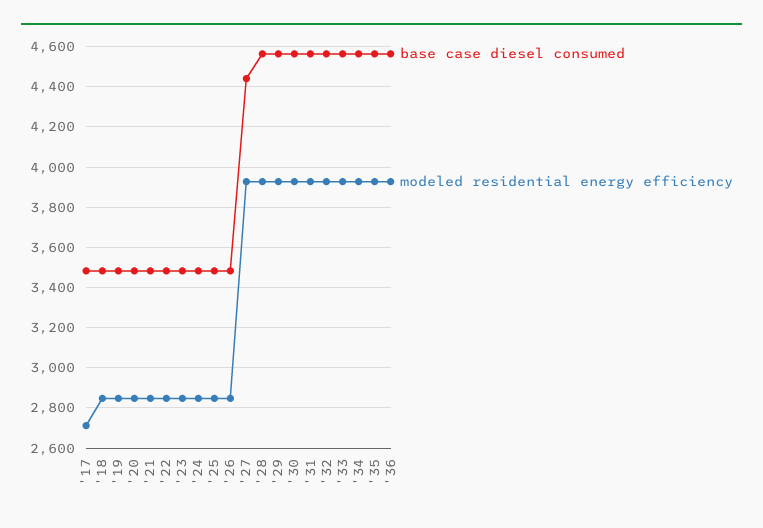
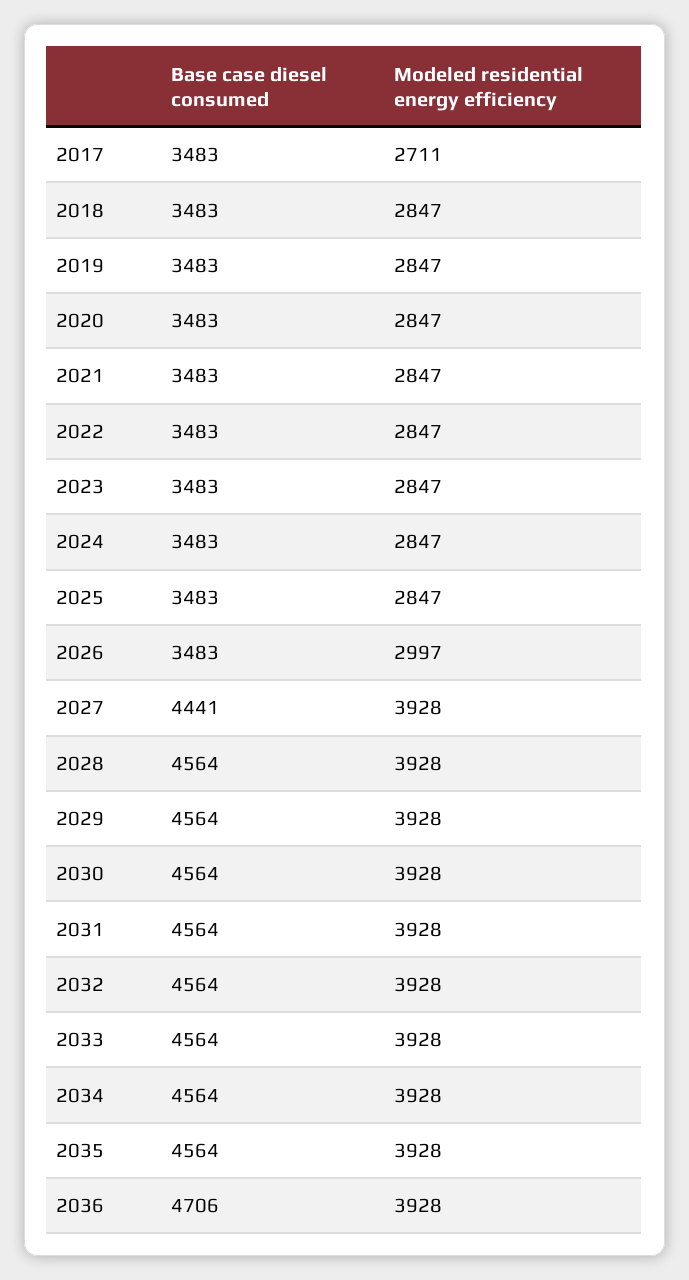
  {
    "base case diesel consumed": {
      "'17": 3483,
      "'18": 3483,
      "'19": 3483,
      "'20": 3483,
      "'21": 3483,
      "'22": 3483,
      "'23": 3483,
      "'24": 3483,
      "'25": 3483,
      "'26": 3483,
      "'27": 4441,
      "'28": 4564,
      "'29": 4564,
      "'30": 4564,
      "'31": 4564,
      "'32": 4564,
      "'33": 4564,
      "'34": 4564,
      "'35": 4564,
-     "'36": 4550
+     "'36": 4706
    },
    "modeled residential energy efficiency": {
      "'17": 2711,
      "'18": 2847,
      "'19": 2847,
      "'20": 2847,
      "'21": 2847,
      "'22": 2847,
      "'23": 2847,
      "'24": 2847,
      "'25": 2847,
-     "'26": 2850,
+     "'26": 2997,
      "'27": 3928,
      "'28": 3928,
      "'29": 3928,
      "'30": 3928,
      "'31": 3928,
      "'32": 3928,
      "'33": 3928,
      "'34": 3928,
      "'35": 3928,
      "'36": 3928
    }
  }

